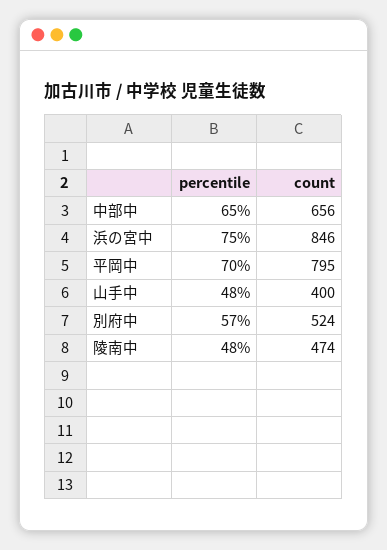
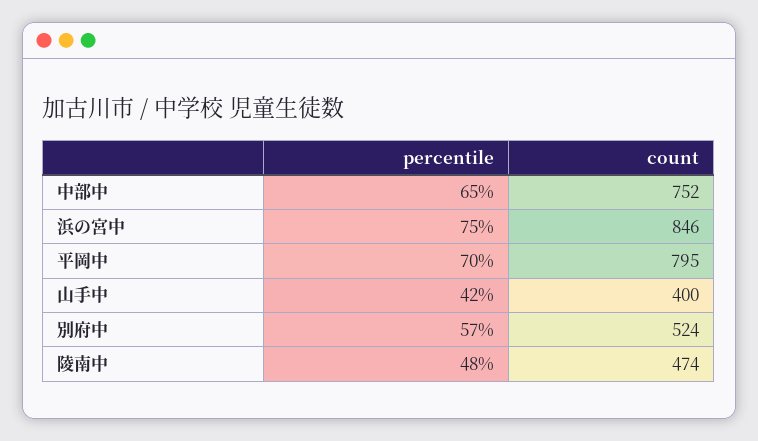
  {
    "percentile": {
      "中部中": 65,
      "浜の宮中": 75,
      "平岡中": 70,
-     "山手中": 48,
+     "山手中": 42,
      "別府中": 57,
      "陵南中": 48
    },
    "count": {
-     "中部中": 656,
+     "中部中": 752,
      "浜の宮中": 846,
      "平岡中": 795,
      "山手中": 400,
      "別府中": 524,
      "陵南中": 474
    }
  }

